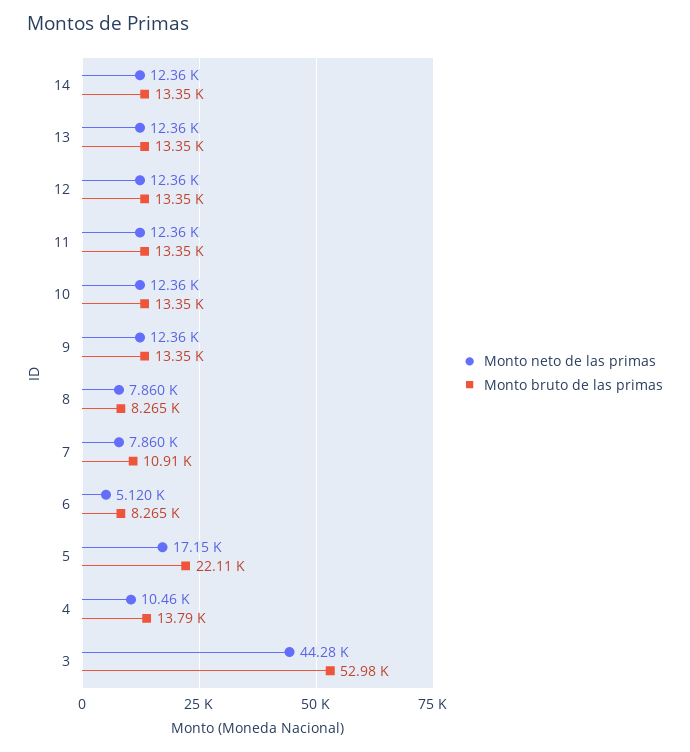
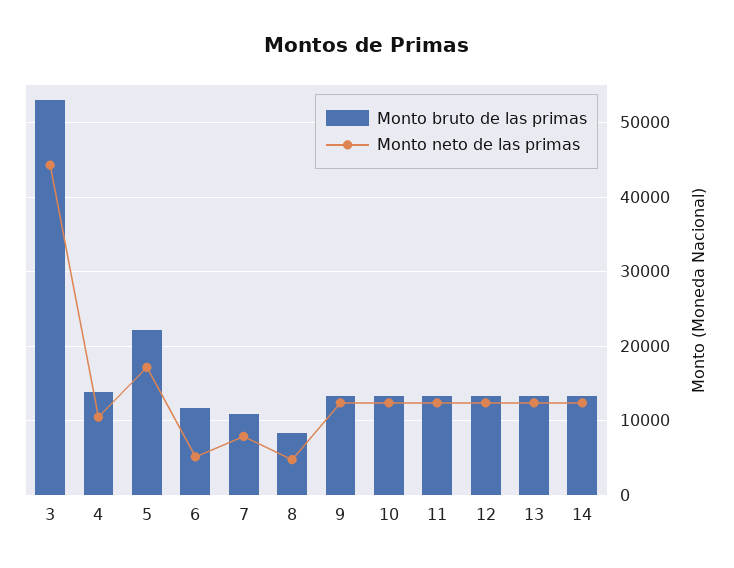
  {
    "Monto neto de las primas": {
      "14": 12360,
      "13": 12360,
      "12": 12360,
      "11": 12360,
      "10": 12360,
      "9": 12360,
-     "8": 7860,
+     "8": 5000,
      "7": 7860,
      "6": 5120,
      "5": 17150,
      "4": 10460,
      "3": 44280
    },
    "Monto bruto de las primas": {
      "14": 13350,
      "13": 13350,
      "12": 13350,
      "11": 13350,
      "10": 13350,
      "9": 13350,
      "8": 8265,
      "7": 10910,
-     "6": 8265,
+     "6": 12000,
      "5": 22110,
      "4": 13790,
      "3": 52980
    }
  }

